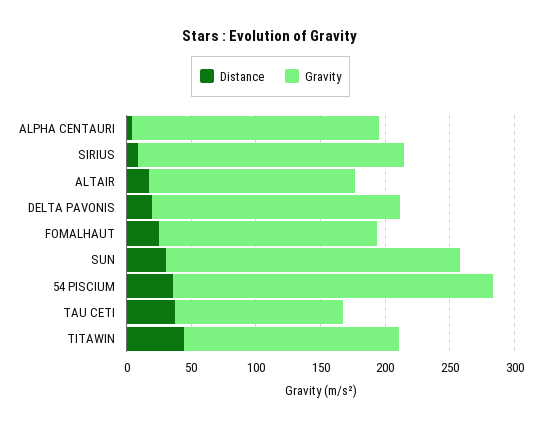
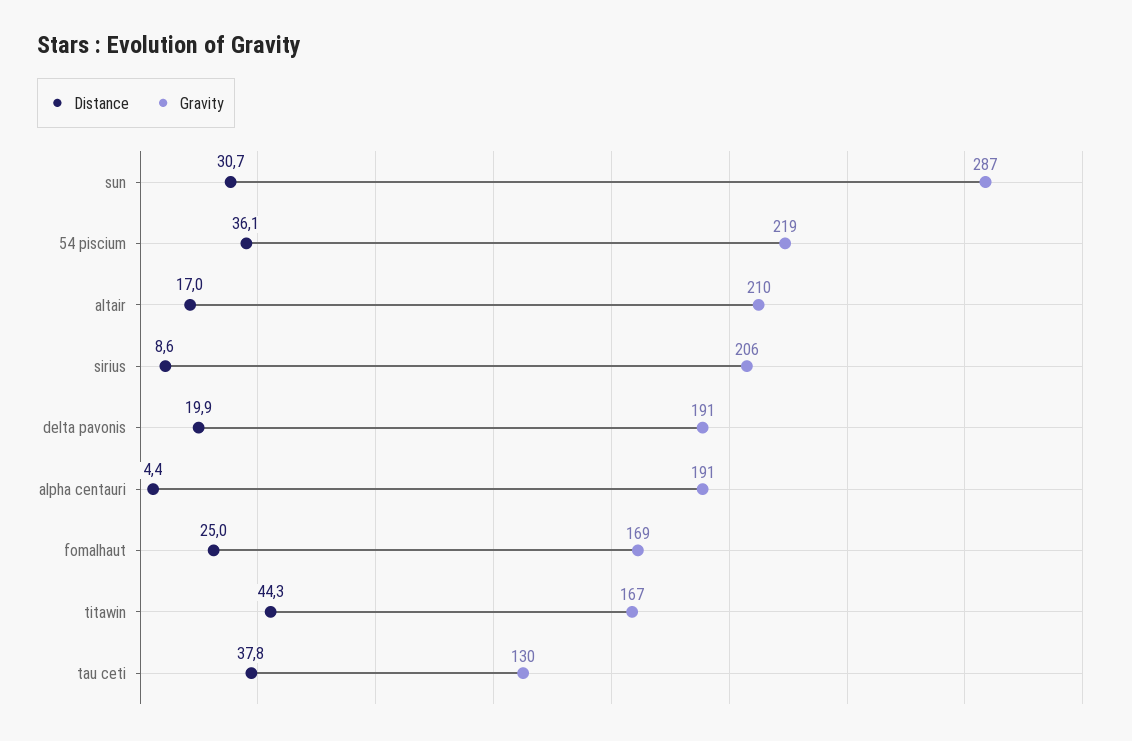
  {
    "Distance": {
      "ALPHA CENTAURI": 4.4,
      "SIRIUS": 8.6,
      "ALTAIR": 17,
      "DELTA PAVONIS": 19.9,
      "FOMALHAUT": 25,
      "SUN": 30.7,
      "54 PISCIUM": 36.1,
      "TAU CETI": 37.8,
      "TITAWIN": 44.3
    },
    "Gravity": {
      "ALPHA CENTAURI": 191,
      "SIRIUS": 206,
-     "ALTAIR": 160,
+     "ALTAIR": 210,
      "DELTA PAVONIS": 191,
      "FOMALHAUT": 169,
-     "SUN": 230,
+     "SUN": 287,
-     "54 PISCIUM": 250,
+     "54 PISCIUM": 219,
      "TAU CETI": 130,
      "TITAWIN": 167
    }
  }

